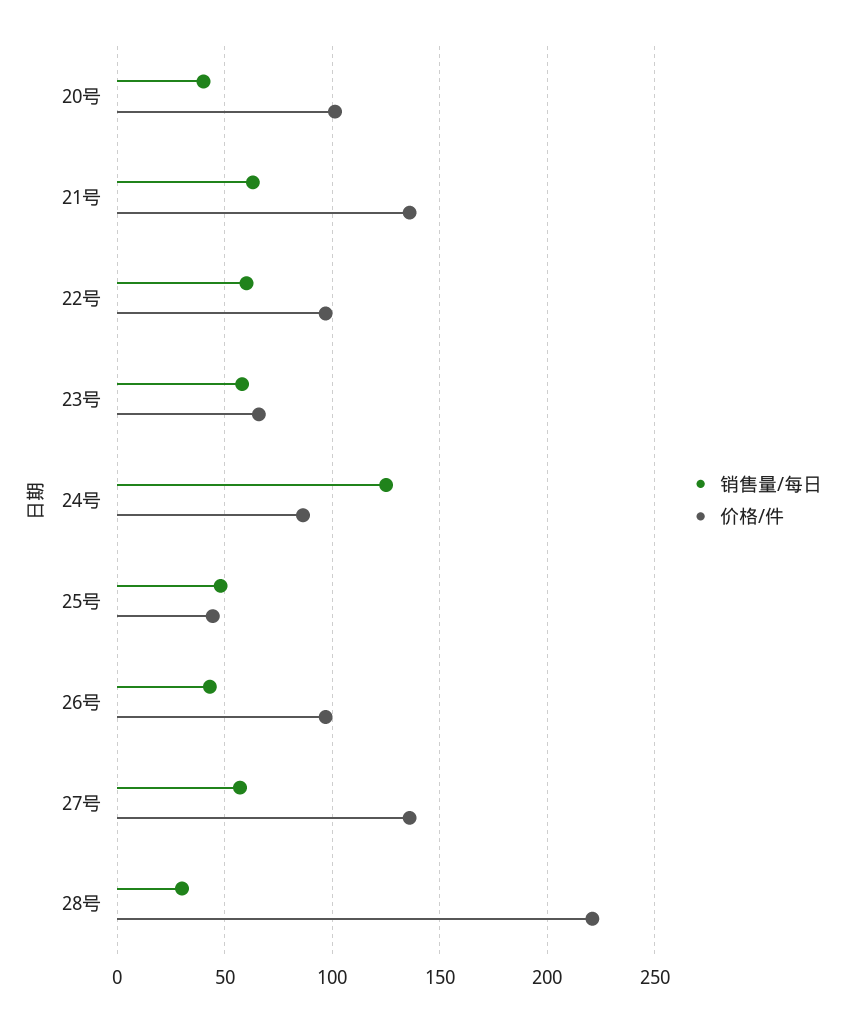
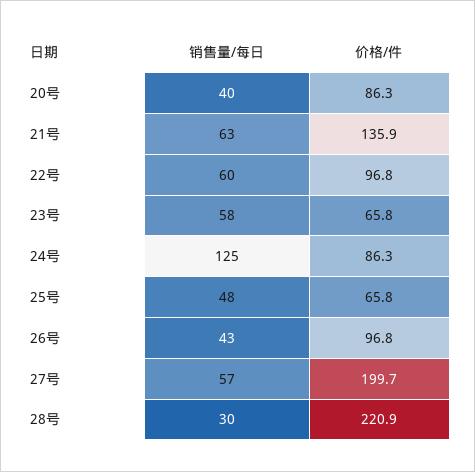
  {
    "销售量/每日": {
      "20号": 40,
      "21号": 63,
      "22号": 60,
      "23号": 58,
      "24号": 125,
      "25号": 48,
      "26号": 43,
      "27号": 57,
      "28号": 30
    },
    "价格/件": {
-     "20号": 100,
+     "20号": 86.3,
      "21号": 135.9,
      "22号": 96.8,
      "23号": 65.8,
      "24号": 86.3,
-     "25号": 45,
+     "25号": 65.8,
      "26号": 96.8,
-     "27号": 135,
+     "27号": 199.7,
      "28号": 220.9
    }
  }

